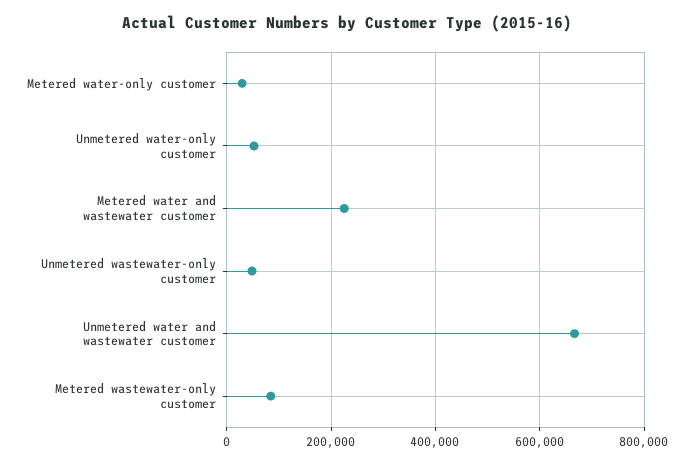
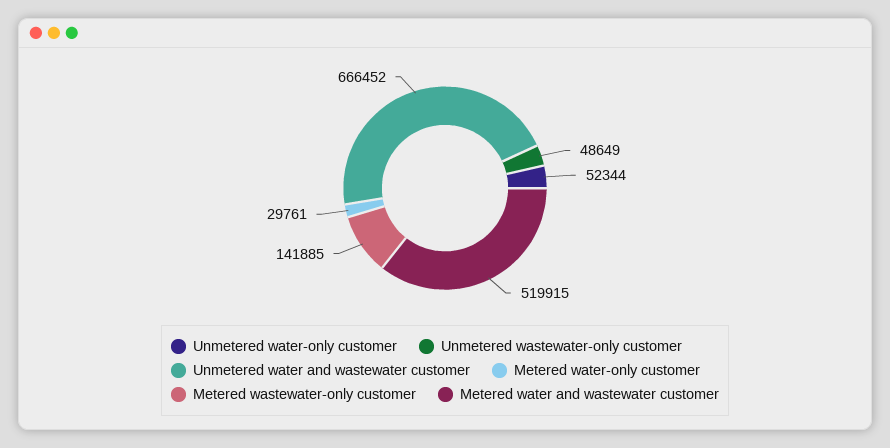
  {
    "Metered water-only customer": 29761,
    "Unmetered water-only customer": 52344,
-   "Metered water and wastewater customer": 220000,
+   "Metered water and wastewater customer": 519915,
    "Unmetered wastewater-only customer": 48649,
    "Unmetered water and wastewater customer": 666452,
-   "Metered wastewater-only customer": 80000
+   "Metered wastewater-only customer": 141885
  }

